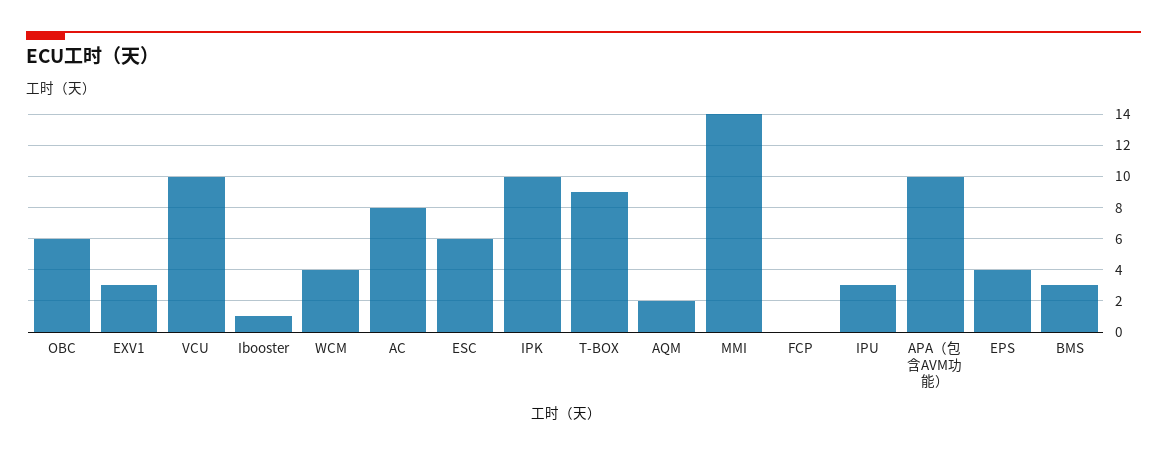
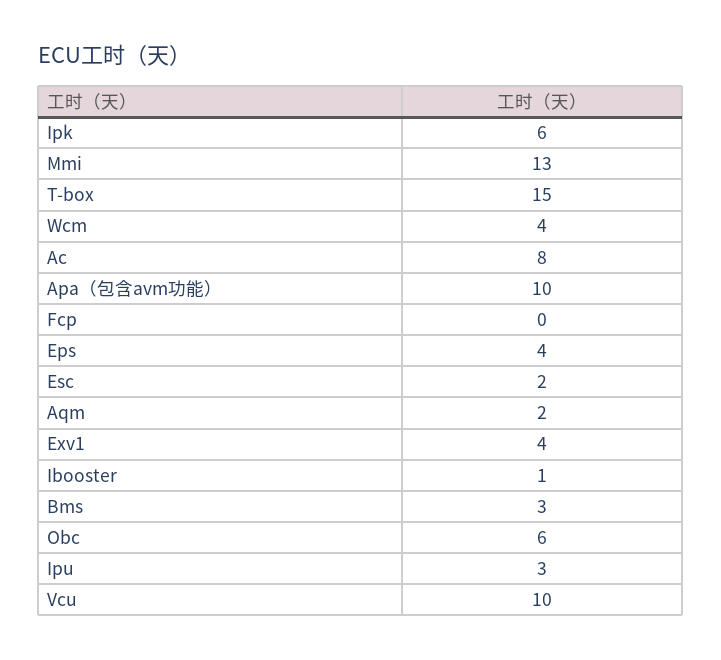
  {
    "OBC": 6,
-   "EXV1": 3,
+   "EXV1": 4,
    "VCU": 10,
    "Ibooster": 1,
    "WCM": 4,
    "AC": 8,
-   "ESC": 6,
+   "ESC": 2,
-   "IPK": 10,
+   "IPK": 6,
-   "T-BOX": 9,
+   "T-BOX": 15,
    "AQM": 2,
-   "MMI": 14,
+   "MMI": 13,
    "FCP": 0,
    "IPU": 3,
    "APA（包含AVM功能）": 10,
    "EPS": 4,
    "BMS": 3
  }

